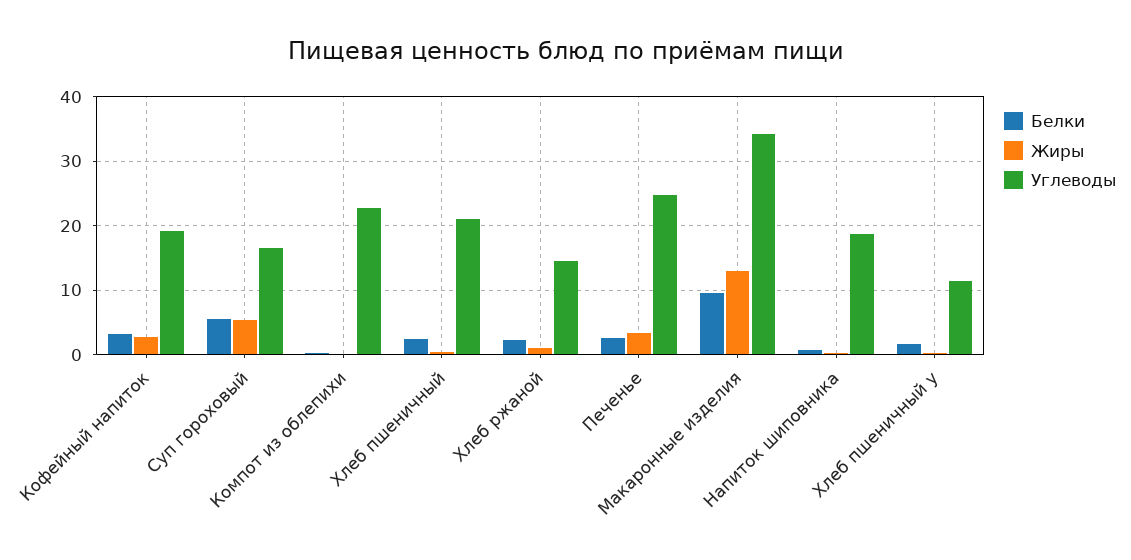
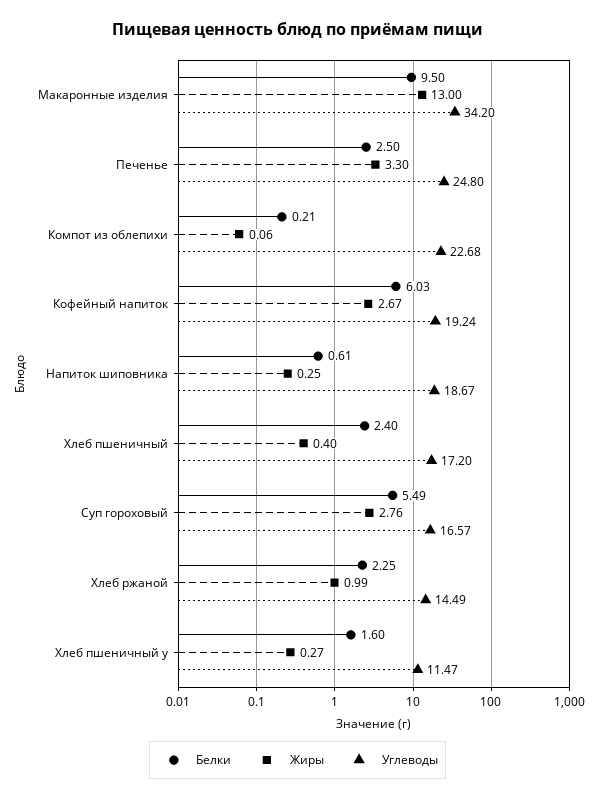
  {
    "Белки": {
-     "Кофейный напиток": 3,
+     "Кофейный напиток": 6.03,
      "Суп гороховый": 5.49,
      "Компот из облепихи": 0.21,
      "Хлеб пшеничный": 2.4,
      "Хлеб ржаной": 2.25,
      "Печенье": 2.5,
      "Макаронные изделия": 9.5,
      "Напиток шиповника": 0.61,
      "Хлеб пшеничный у": 1.6
    },
    "Жиры": {
      "Кофейный напиток": 2.67,
-     "Суп гороховый": 5,
+     "Суп гороховый": 2.76,
      "Компот из облепихи": 0.06,
      "Хлеб пшеничный": 0.4,
      "Хлеб ржаной": 0.99,
      "Печенье": 3.3,
      "Макаронные изделия": 13,
      "Напиток шиповника": 0.25,
      "Хлеб пшеничный у": 0.27
    },
    "Углеводы": {
      "Кофейный напиток": 19.24,
      "Суп гороховый": 16.57,
      "Компот из облепихи": 22.68,
-     "Хлеб пшеничный": 21,
+     "Хлеб пшеничный": 17.2,
      "Хлеб ржаной": 14.49,
      "Печенье": 24.8,
      "Макаронные изделия": 34.2,
      "Напиток шиповника": 18.67,
      "Хлеб пшеничный у": 11.47
    }
  }

